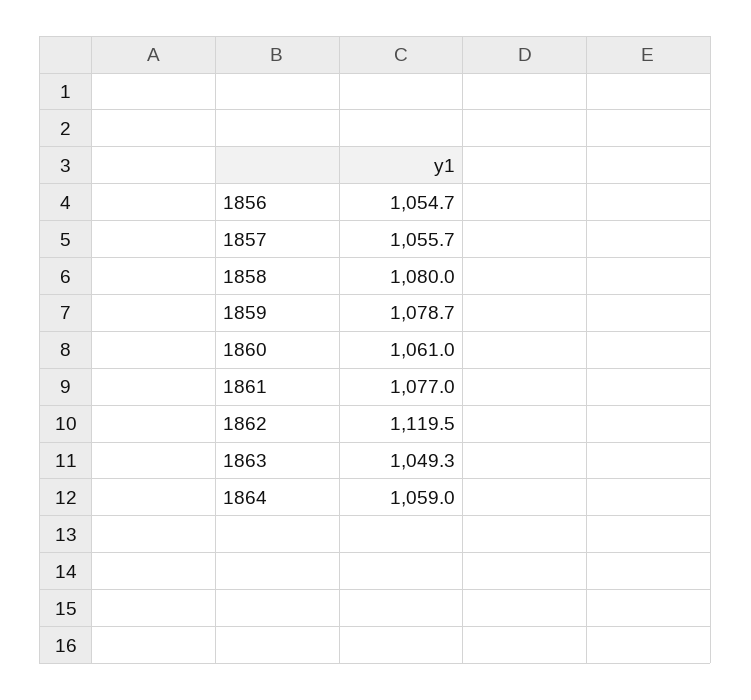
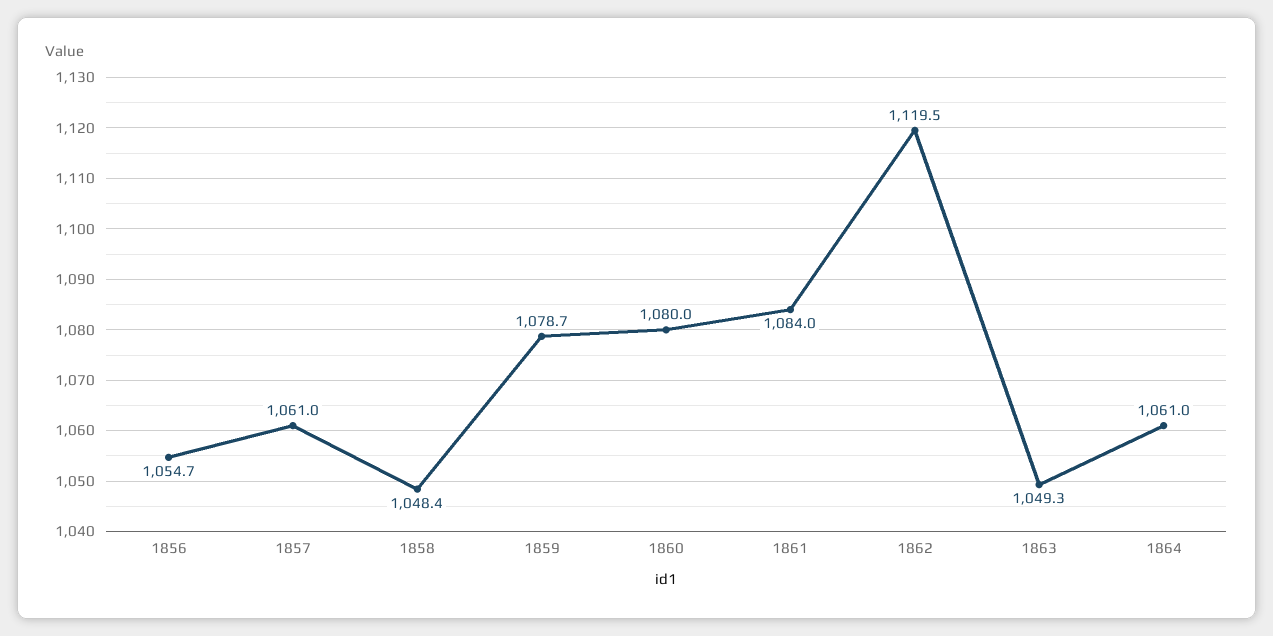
  {
    "1856": 1054.7,
-   "1857": 1055.7,
+   "1857": 1061,
-   "1858": 1080,
+   "1858": 1048.4,
    "1859": 1078.7,
-   "1860": 1061,
+   "1860": 1080,
-   "1861": 1077,
+   "1861": 1084,
    "1862": 1119.5,
    "1863": 1049.3,
-   "1864": 1059
+   "1864": 1061
  }

